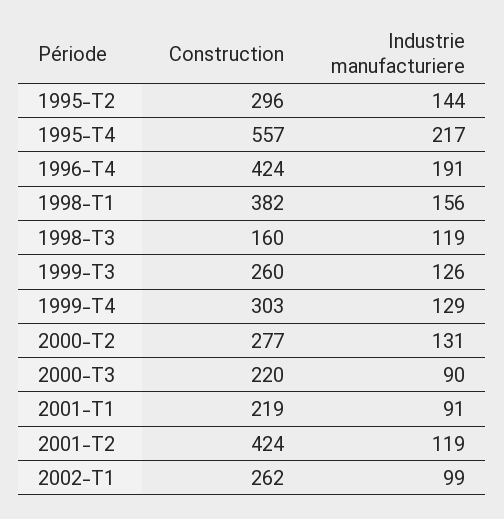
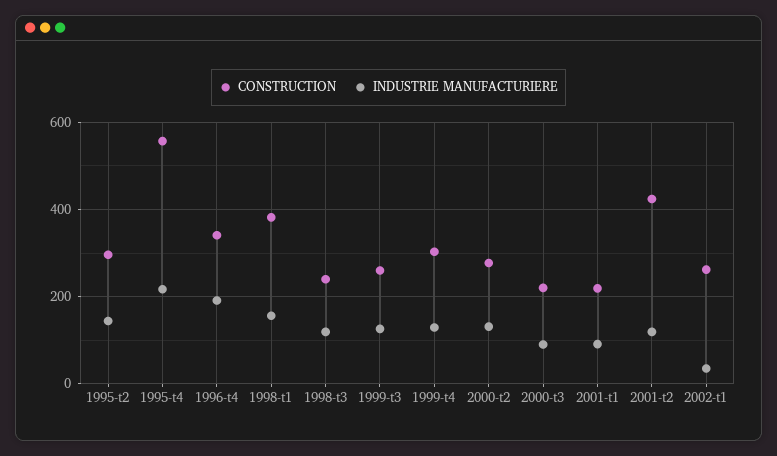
  {
    "Construction": {
      "1995-T2": 296,
      "1995-T4": 557,
-     "1996-T4": 424,
+     "1996-T4": 340,
      "1998-T1": 382,
-     "1998-T3": 160,
+     "1998-T3": 240,
      "1999-T3": 260,
      "1999-T4": 303,
      "2000-T2": 277,
      "2000-T3": 220,
      "2001-T1": 219,
      "2001-T2": 424,
      "2002-T1": 262
    },
    "Industrie manufacturiere": {
      "1995-T2": 144,
      "1995-T4": 217,
      "1996-T4": 191,
      "1998-T1": 156,
      "1998-T3": 119,
      "1999-T3": 126,
      "1999-T4": 129,
      "2000-T2": 131,
      "2000-T3": 90,
      "2001-T1": 91,
      "2001-T2": 119,
-     "2002-T1": 99
+     "2002-T1": 40
    }
  }

